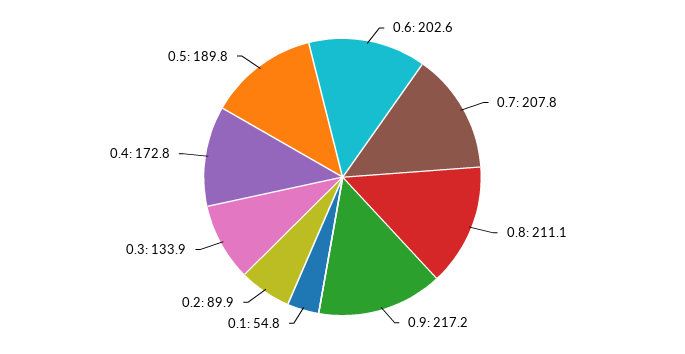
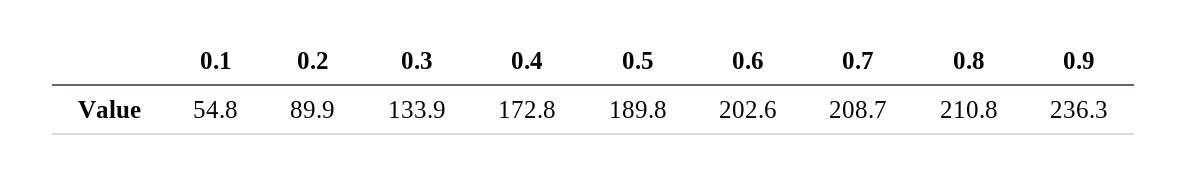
  {
    "0.6": 202.6,
-   "0.7": 207.8,
+   "0.7": 208.7,
-   "0.8": 211.1,
+   "0.8": 210.8,
-   "0.9": 217.2,
+   "0.9": 236.3,
    "0.1": 54.8,
    "0.2": 89.9,
    "0.3": 133.9,
    "0.4": 172.8,
    "0.5": 189.8
  }

